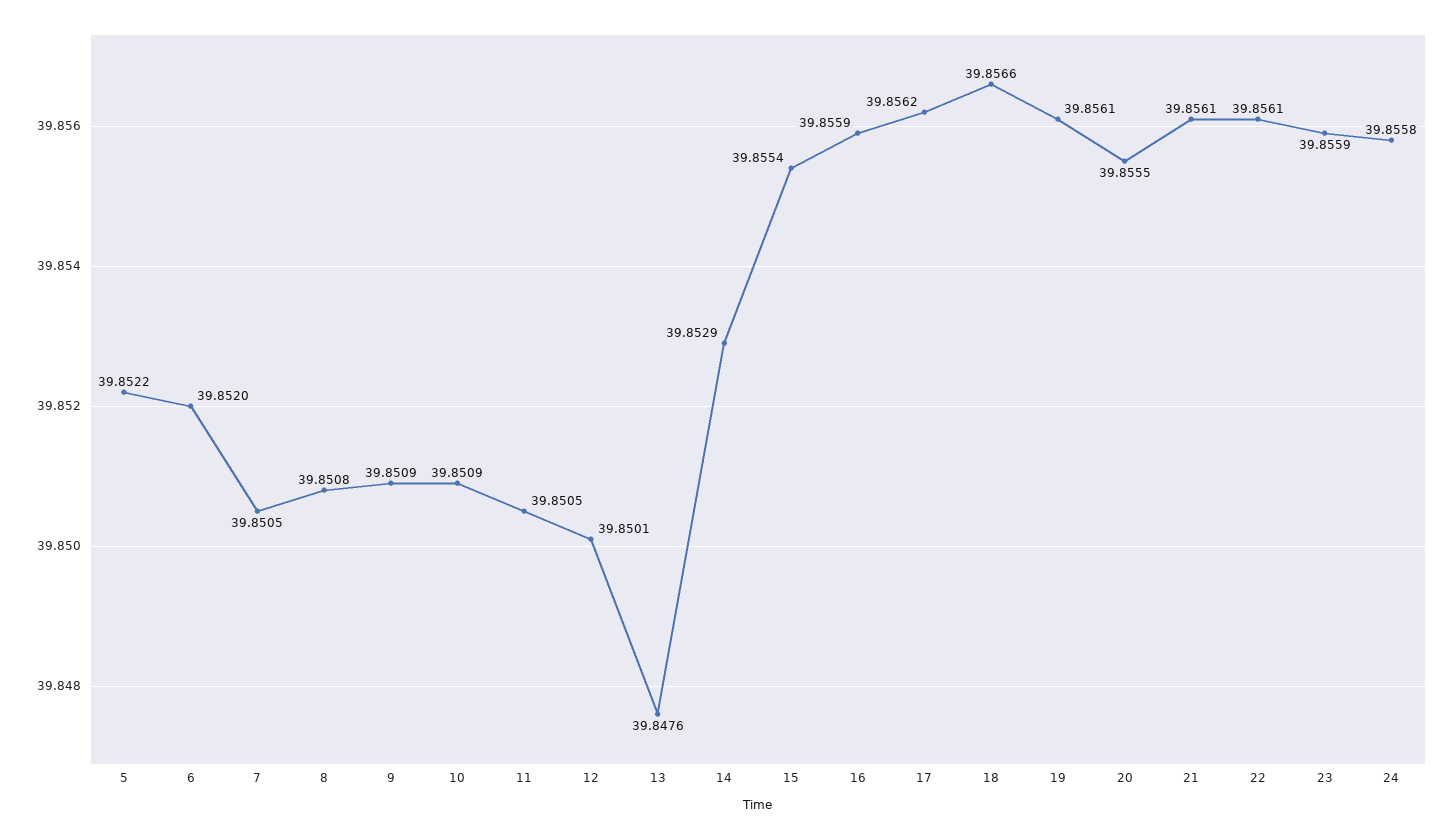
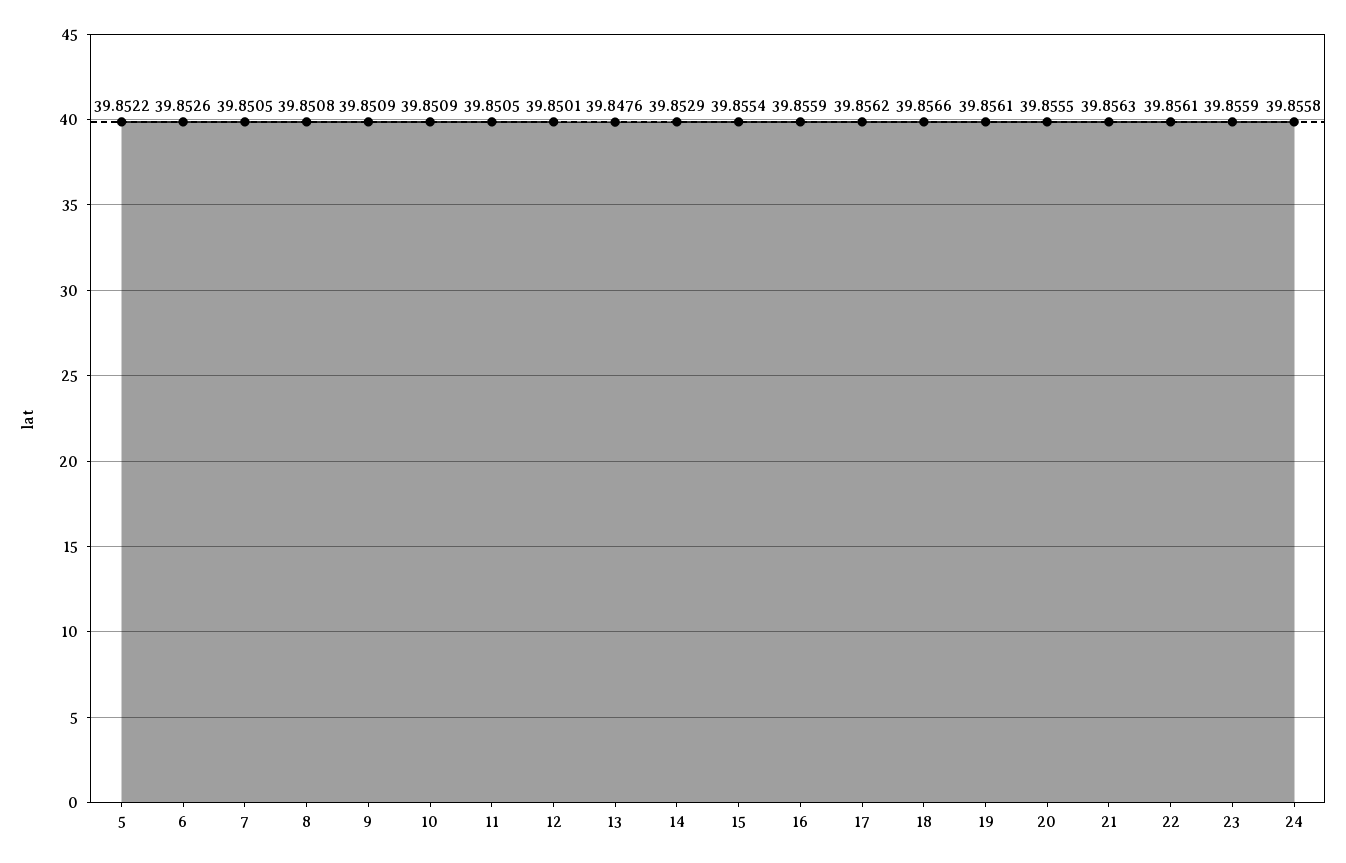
  {
    "5": 39.8522,
-   "6": 39.852,
+   "6": 39.8526,
    "7": 39.8505,
    "8": 39.8508,
    "9": 39.8509,
    "10": 39.8509,
    "11": 39.8505,
    "12": 39.8501,
    "13": 39.8476,
    "14": 39.8529,
    "15": 39.8554,
    "16": 39.8559,
    "17": 39.8562,
    "18": 39.8566,
    "19": 39.8561,
    "20": 39.8555,
-   "21": 39.8561,
+   "21": 39.8563,
    "22": 39.8561,
    "23": 39.8559,
    "24": 39.8558
  }

